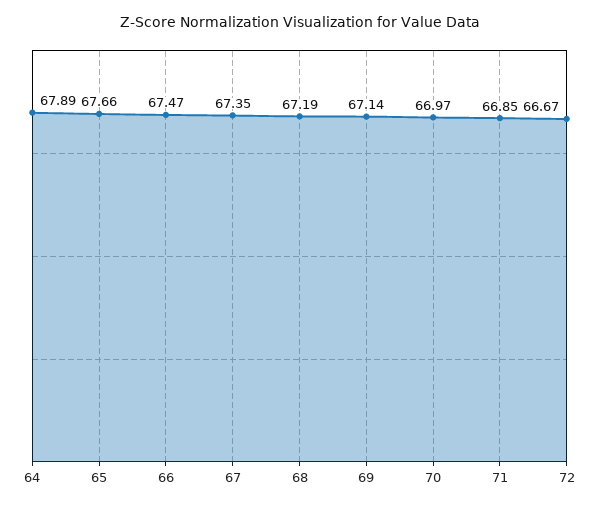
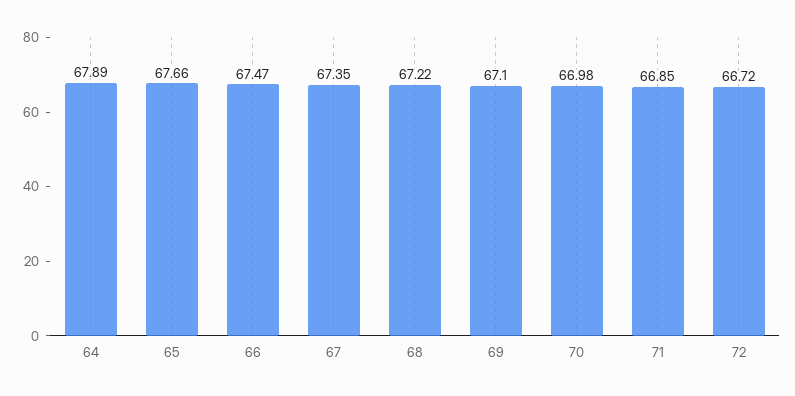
  {
    "64": 67.89,
    "65": 67.66,
    "66": 67.47,
    "67": 67.35,
-   "68": 67.19,
+   "68": 67.22,
-   "69": 67.14,
+   "69": 67.1,
-   "70": 66.97,
+   "70": 66.98,
    "71": 66.85,
-   "72": 66.67
+   "72": 66.72
  }

